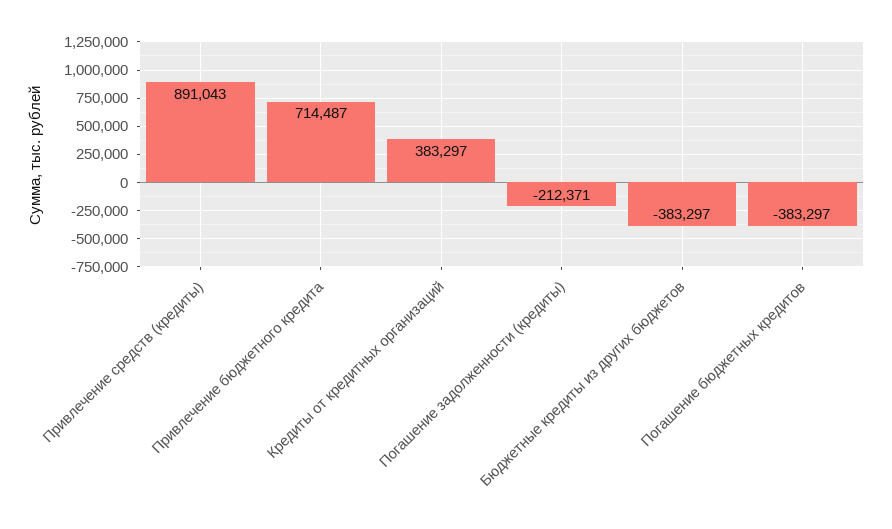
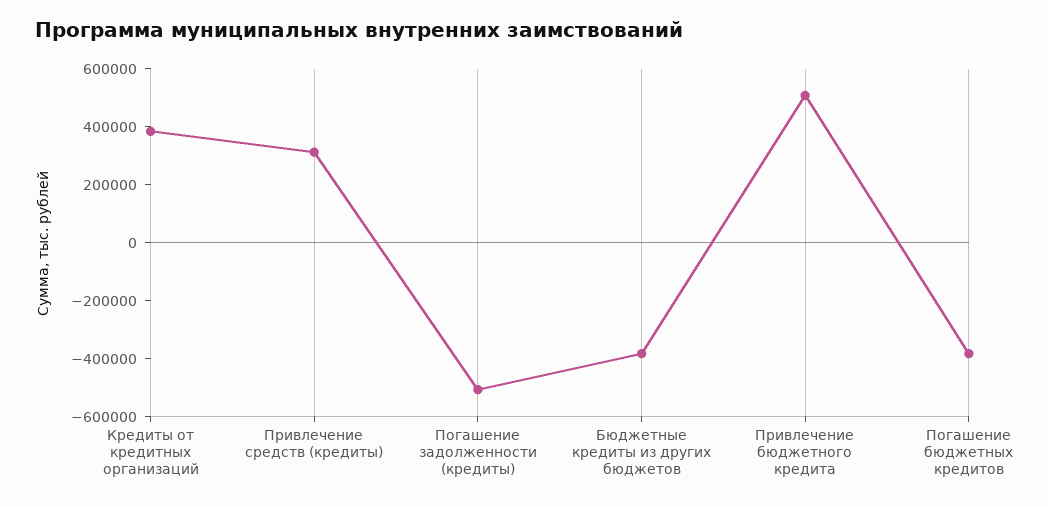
  {
-   "Привлечение средств (кредиты)": 891043,
+   "Привлечение средств (кредиты)": 300000,
-   "Привлечение бюджетного кредита": 714487,
+   "Привлечение бюджетного кредита": 500000,
    "Кредиты от кредитных организаций": 383297,
-   "Погашение задолженности (кредиты)": -212371,
+   "Погашение задолженности (кредиты)": -500000,
    "Бюджетные кредиты из других бюджетов": -383297,
    "Погашение бюджетных кредитов": -383297
  }

